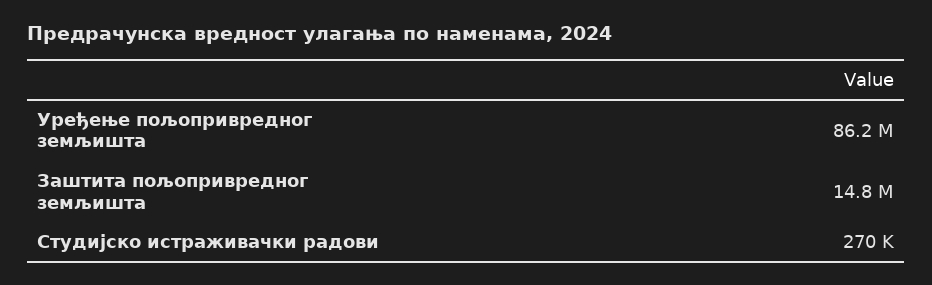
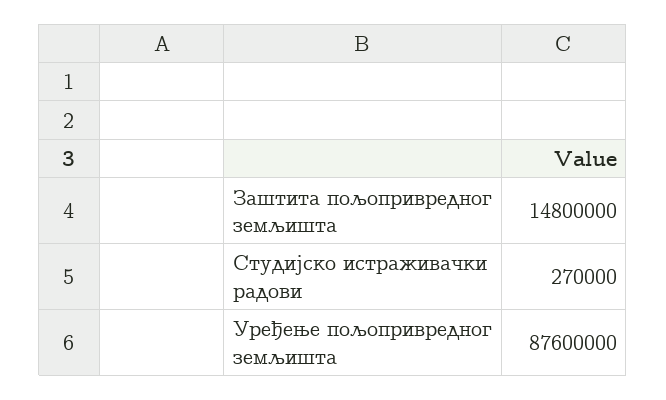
  {
-   "Уређење пољопривредног земљишта": 86200000,
+   "Уређење пољопривредног земљишта": 87600000,
    "Заштита пољопривредног земљишта": 14800000,
    "Студијско истраживачки радови": 270000
  }

